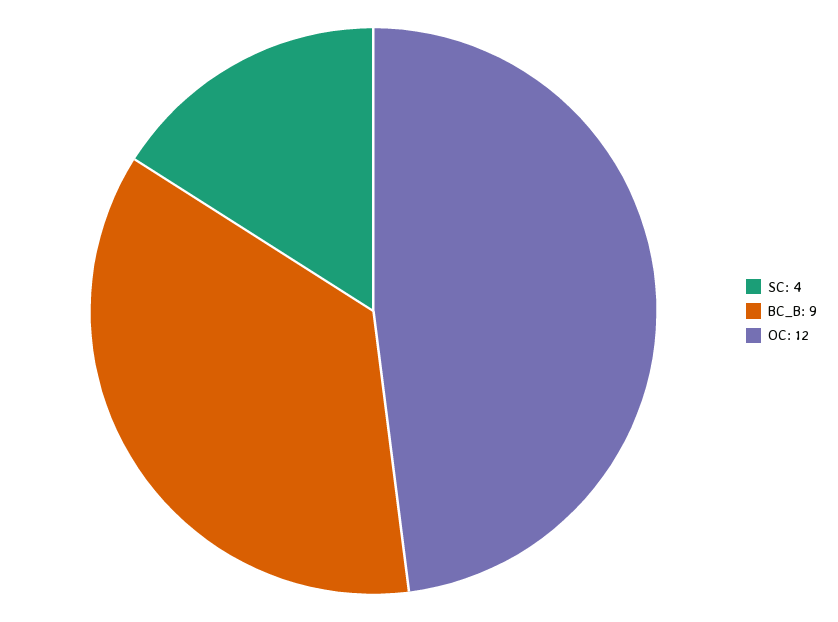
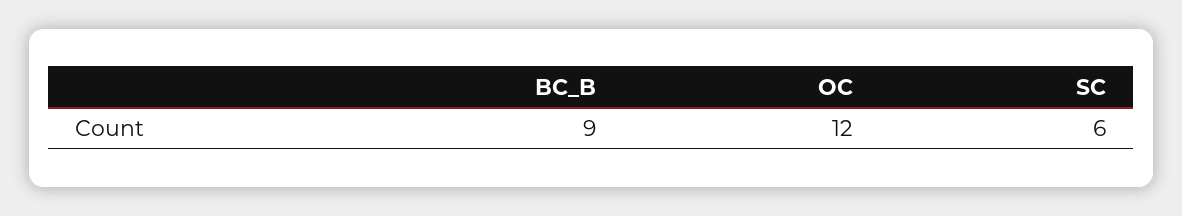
  {
-   "SC": 4,
+   "SC": 6,
    "BC_B": 9,
    "OC": 12
  }

